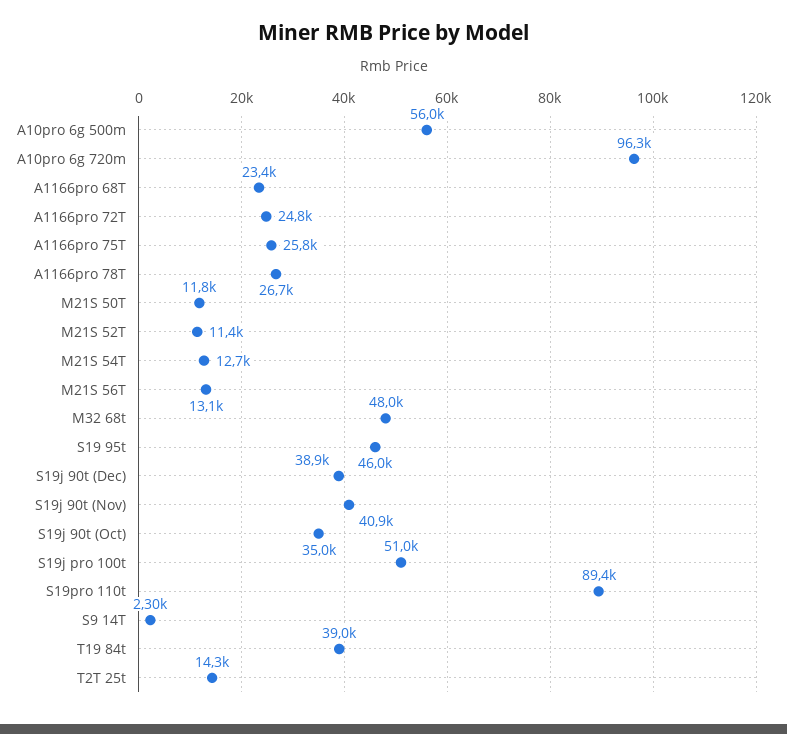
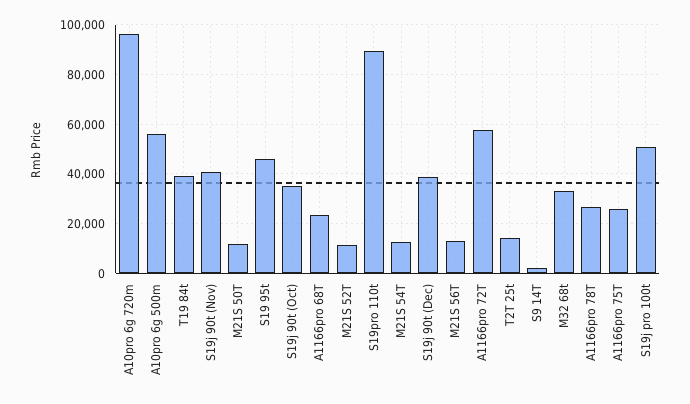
  {
    "A10pro 6g 500m": 56000,
    "A10pro 6g 720m": 96300,
    "A1166pro 68T": 23400,
-   "A1166pro 72T": 24800,
+   "A1166pro 72T": 57500,
    "A1166pro 75T": 25800,
    "A1166pro 78T": 26700,
    "M21S 50T": 11800,
    "M21S 52T": 11400,
    "M21S 54T": 12700,
    "M21S 56T": 13100,
-   "M32 68t": 48000,
+   "M32 68t": 32500,
    "S19 95t": 46000,
    "S19j 90t (Dec)": 38900,
    "S19j 90t (Nov)": 40900,
    "S19j 90t (Oct)": 35000,
    "S19j pro 100t": 51000,
    "S19pro 110t": 89400,
    "S9 14T": 2300,
    "T19 84t": 39000,
    "T2T 25t": 14300
  }

